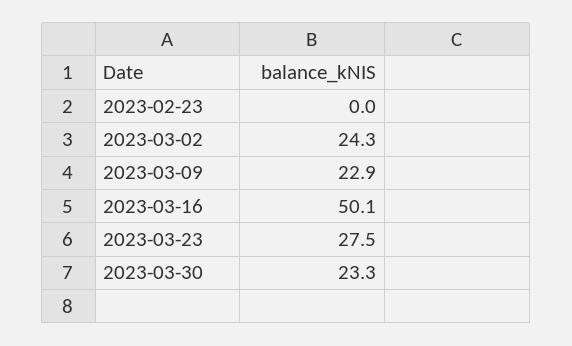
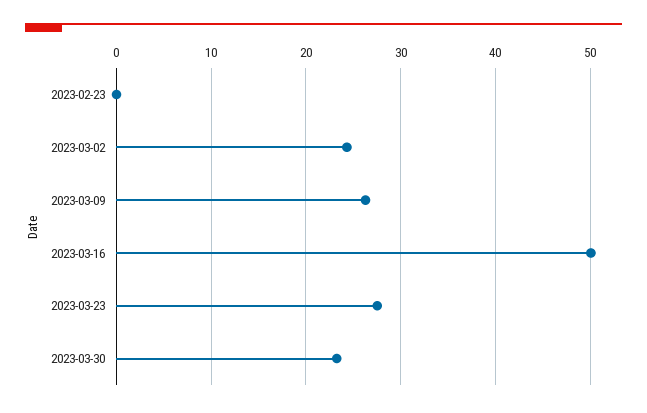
  {
    "2023-02-23": 0,
    "2023-03-02": 24.3,
-   "2023-03-09": 22.9,
+   "2023-03-09": 26,
    "2023-03-16": 50.1,
    "2023-03-23": 27.5,
    "2023-03-30": 23.3
  }

